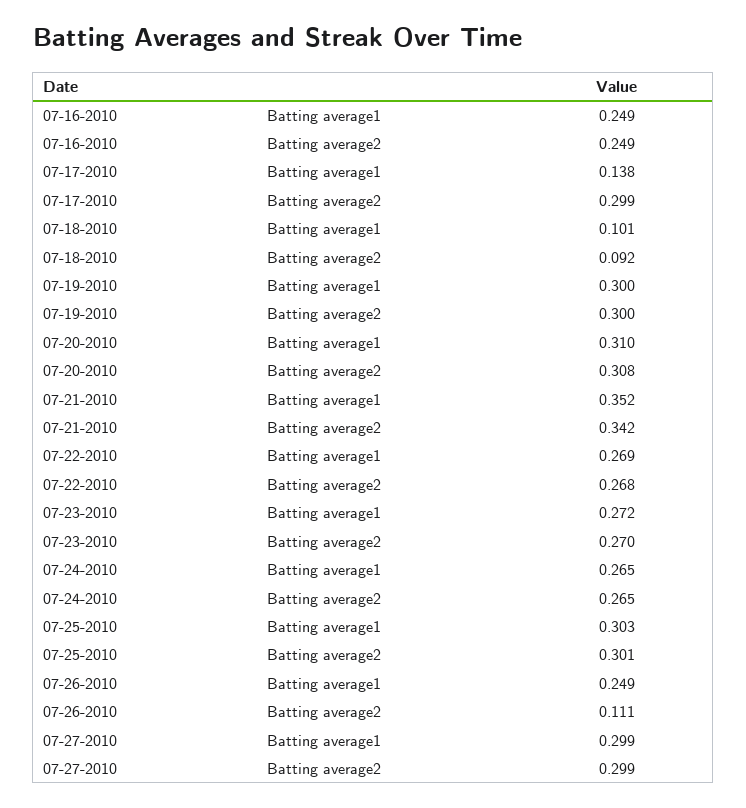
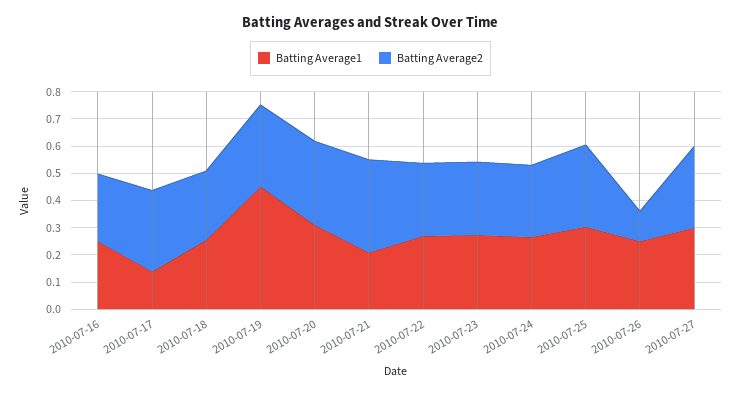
  {
    "Batting average1": {
      "07-16-2010": 0.249,
      "07-17-2010": 0.138,
-     "07-18-2010": 0.101,
+     "07-18-2010": 0.25,
-     "07-19-2010": 0.3,
+     "07-19-2010": 0.45,
      "07-20-2010": 0.31,
-     "07-21-2010": 0.352,
+     "07-21-2010": 0.2,
      "07-22-2010": 0.269,
      "07-23-2010": 0.272,
      "07-24-2010": 0.265,
      "07-25-2010": 0.303,
      "07-26-2010": 0.249,
      "07-27-2010": 0.299
    },
    "Batting average2": {
      "07-16-2010": 0.249,
      "07-17-2010": 0.299,
-     "07-18-2010": 0.092,
+     "07-18-2010": 0.25,
      "07-19-2010": 0.3,
      "07-20-2010": 0.308,
      "07-21-2010": 0.342,
      "07-22-2010": 0.268,
      "07-23-2010": 0.27,
      "07-24-2010": 0.265,
      "07-25-2010": 0.301,
      "07-26-2010": 0.111,
      "07-27-2010": 0.299
    }
  }

